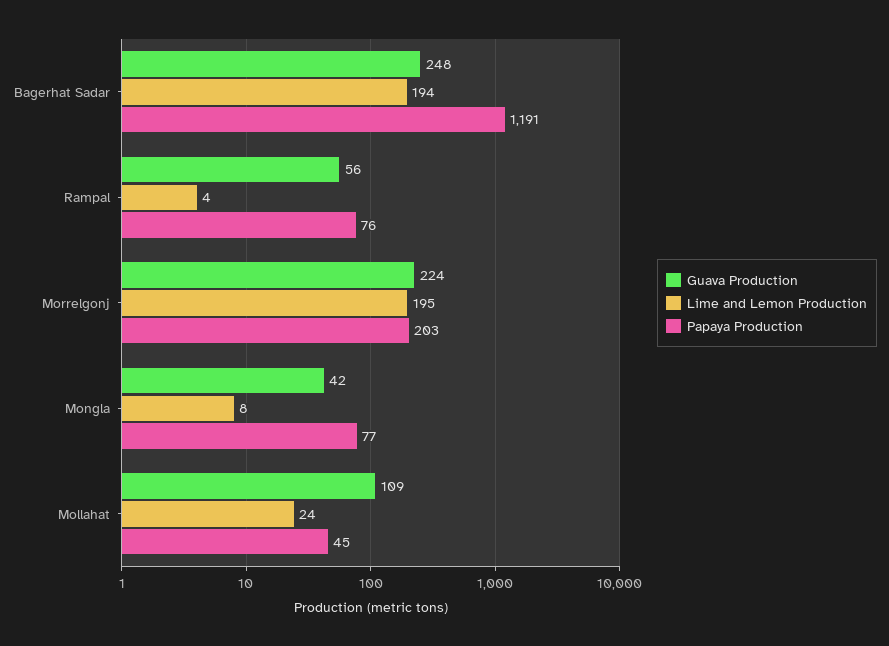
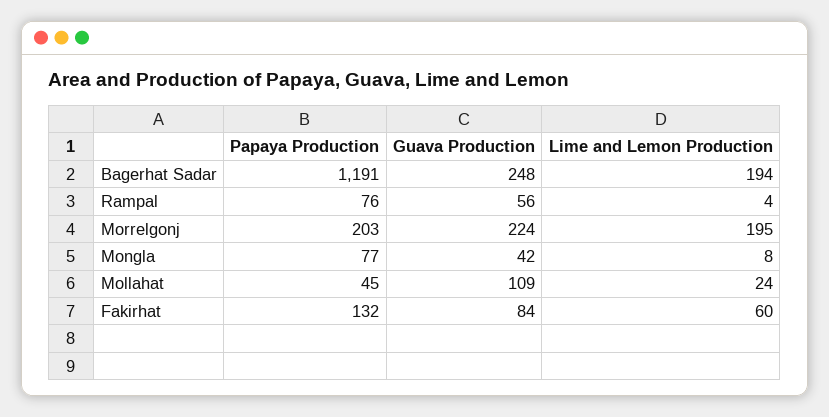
  {
    "Guava Production": {
      "Bagerhat Sadar": 248,
      "Rampal": 56,
      "Morrelgonj": 224,
      "Mongla": 42,
-     "Mollahat": 109
+     "Mollahat": 109,
+     "Fakirhat": 84
    },
    "Lime and Lemon Production": {
      "Bagerhat Sadar": 194,
      "Rampal": 4,
      "Morrelgonj": 195,
      "Mongla": 8,
-     "Mollahat": 24
+     "Mollahat": 24,
+     "Fakirhat": 60
    },
    "Papaya Production": {
      "Bagerhat Sadar": 1191,
      "Rampal": 76,
      "Morrelgonj": 203,
      "Mongla": 77,
-     "Mollahat": 45
+     "Mollahat": 45,
+     "Fakirhat": 132
    }
  }

